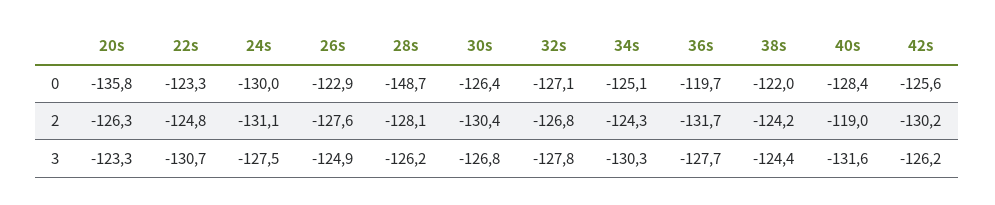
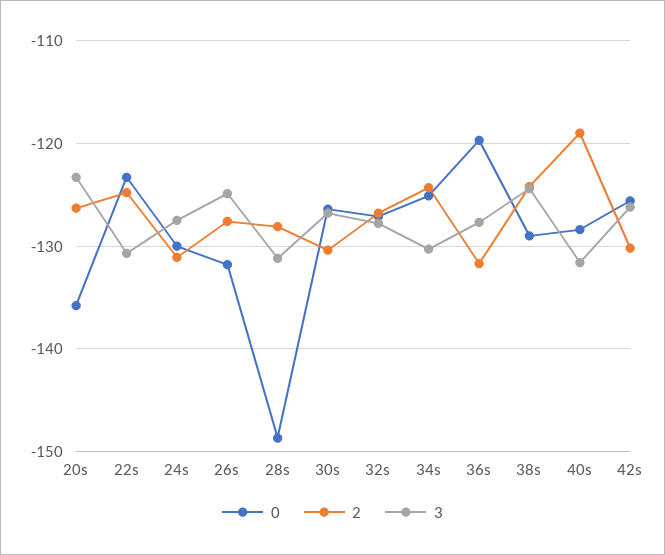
  {
    "0": {
      "20s": -135.8,
      "22s": -123.3,
      "24s": -130,
-     "26s": -122.9,
+     "26s": -132,
      "28s": -148.7,
      "30s": -126.4,
      "32s": -127.1,
      "34s": -125.1,
      "36s": -119.7,
-     "38s": -122,
+     "38s": -129,
      "40s": -128.4,
      "42s": -125.6
    },
    "2": {
      "20s": -126.3,
      "22s": -124.8,
      "24s": -131.1,
      "26s": -127.6,
      "28s": -128.1,
      "30s": -130.4,
      "32s": -126.8,
      "34s": -124.3,
      "36s": -131.7,
      "38s": -124.2,
      "40s": -119,
      "42s": -130.2
    },
    "3": {
      "20s": -123.3,
      "22s": -130.7,
      "24s": -127.5,
      "26s": -124.9,
-     "28s": -126.2,
+     "28s": -131,
      "30s": -126.8,
      "32s": -127.8,
      "34s": -130.3,
      "36s": -127.7,
      "38s": -124.4,
      "40s": -131.6,
      "42s": -126.2
    }
  }

